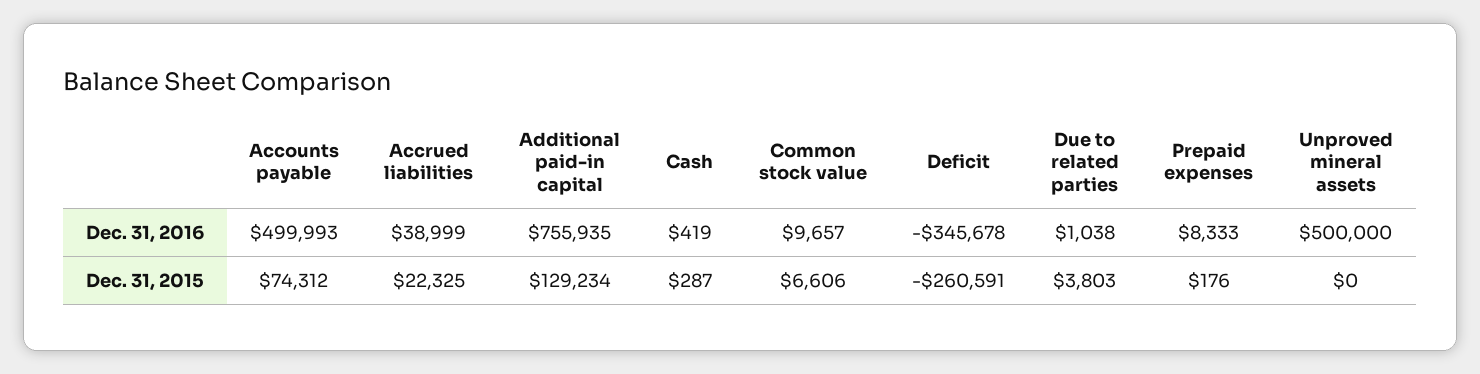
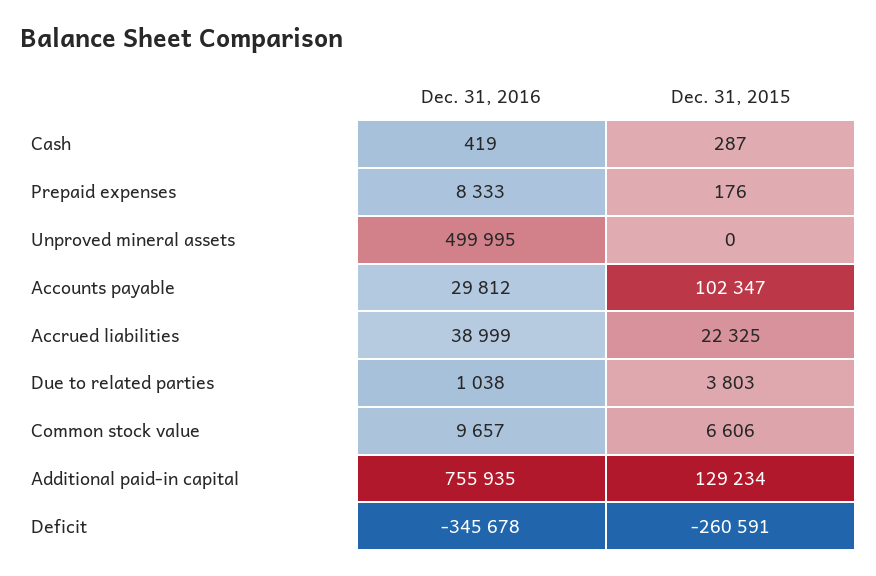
  {
    "Accounts payable": {
-     "Dec. 31, 2016": 499993,
+     "Dec. 31, 2016": 29812,
-     "Dec. 31, 2015": 74312
+     "Dec. 31, 2015": 102347
    },
    "Accrued liabilities": {
      "Dec. 31, 2016": 38999,
      "Dec. 31, 2015": 22325
    },
    "Additional paid-in capital": {
      "Dec. 31, 2016": 755935,
      "Dec. 31, 2015": 129234
    },
    "Cash": {
      "Dec. 31, 2016": 419,
      "Dec. 31, 2015": 287
    },
    "Common stock value": {
      "Dec. 31, 2016": 9657,
      "Dec. 31, 2015": 6606
    },
    "Deficit": {
      "Dec. 31, 2016": -345678,
      "Dec. 31, 2015": -260591
    },
    "Due to related parties": {
      "Dec. 31, 2016": 1038,
      "Dec. 31, 2015": 3803
    },
    "Prepaid expenses": {
      "Dec. 31, 2016": 8333,
      "Dec. 31, 2015": 176
    },
    "Unproved mineral assets": {
-     "Dec. 31, 2016": 500000,
+     "Dec. 31, 2016": 499995,
      "Dec. 31, 2015": 0
    }
  }

